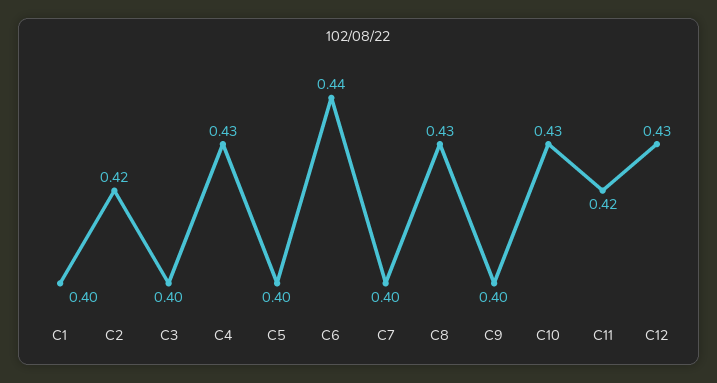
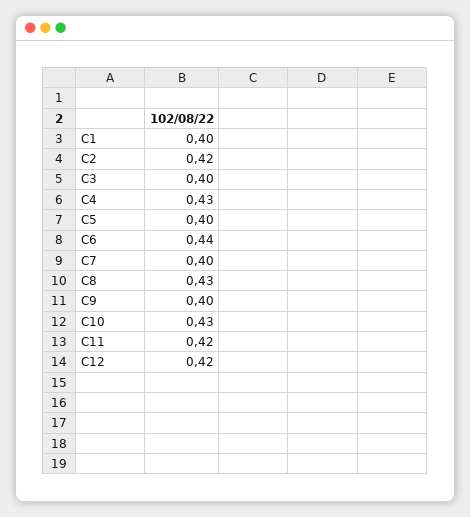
  {
    "C1": 0.4,
    "C2": 0.42,
    "C3": 0.4,
    "C4": 0.43,
    "C5": 0.4,
    "C6": 0.44,
    "C7": 0.4,
    "C8": 0.43,
    "C9": 0.4,
    "C10": 0.43,
    "C11": 0.42,
-   "C12": 0.43
+   "C12": 0.42
  }

